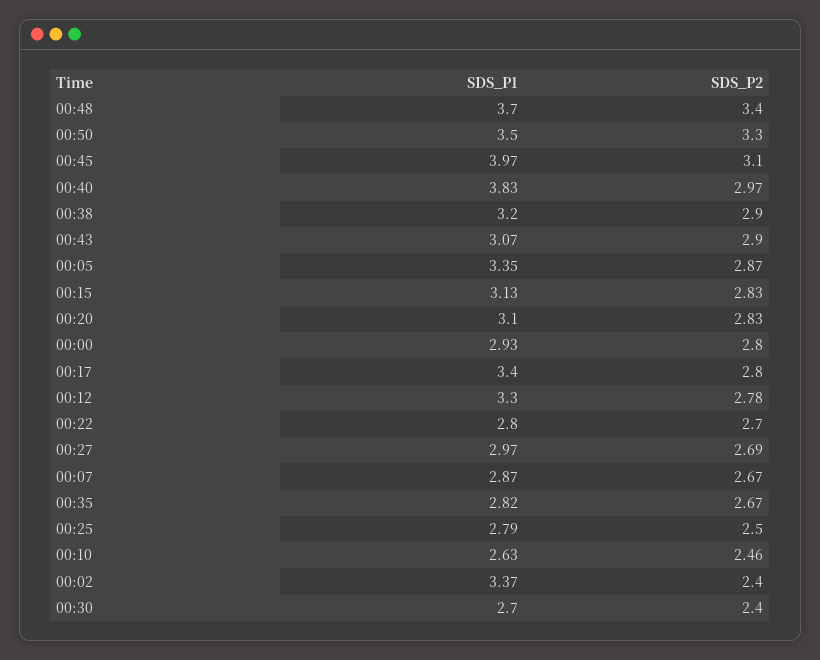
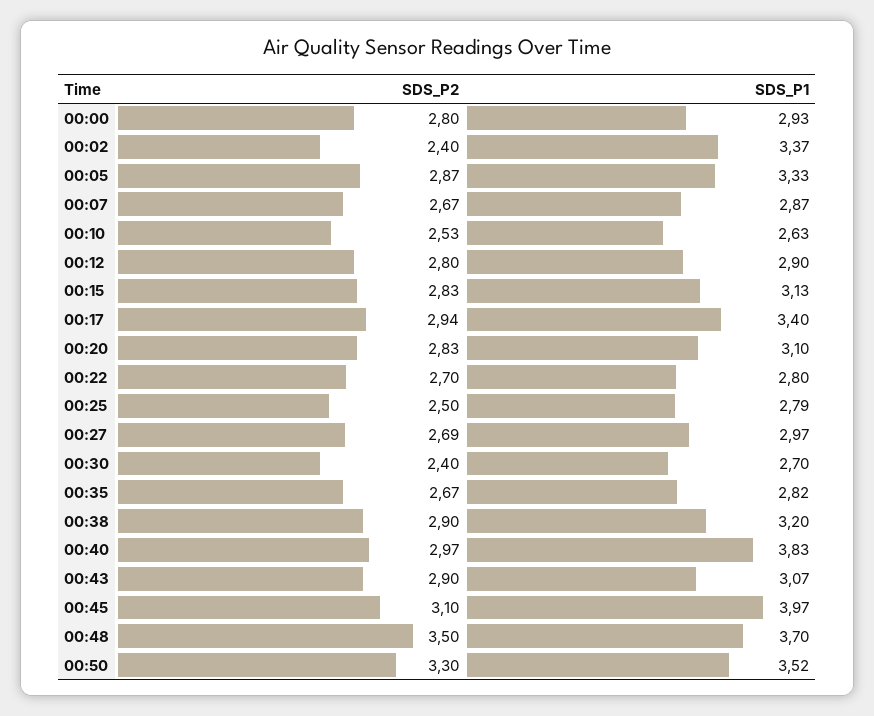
  {
    "SDS_P1": {
      "00:48": 3.7,
-     "00:50": 3.5,
+     "00:50": 3.52,
      "00:45": 3.97,
      "00:40": 3.83,
      "00:38": 3.2,
      "00:43": 3.07,
-     "00:05": 3.35,
+     "00:05": 3.33,
      "00:15": 3.13,
      "00:20": 3.1,
      "00:00": 2.93,
      "00:17": 3.4,
-     "00:12": 3.3,
+     "00:12": 2.9,
      "00:22": 2.8,
      "00:27": 2.97,
      "00:07": 2.87,
      "00:35": 2.82,
      "00:25": 2.79,
      "00:10": 2.63,
      "00:02": 3.37,
      "00:30": 2.7
    },
    "SDS_P2": {
-     "00:48": 3.4,
+     "00:48": 3.5,
      "00:50": 3.3,
      "00:45": 3.1,
      "00:40": 2.97,
      "00:38": 2.9,
      "00:43": 2.9,
      "00:05": 2.87,
      "00:15": 2.83,
      "00:20": 2.83,
      "00:00": 2.8,
-     "00:17": 2.8,
+     "00:17": 2.94,
-     "00:12": 2.78,
+     "00:12": 2.8,
      "00:22": 2.7,
      "00:27": 2.69,
      "00:07": 2.67,
      "00:35": 2.67,
      "00:25": 2.5,
-     "00:10": 2.46,
+     "00:10": 2.53,
      "00:02": 2.4,
      "00:30": 2.4
    }
  }

